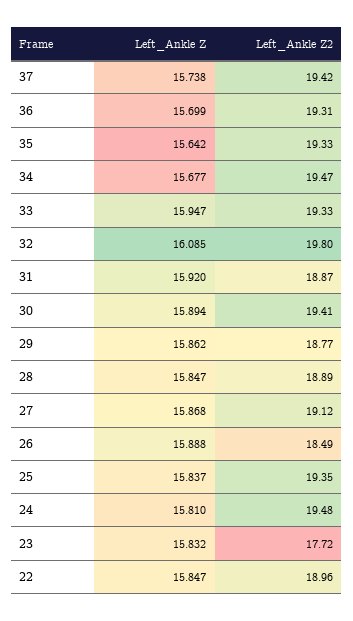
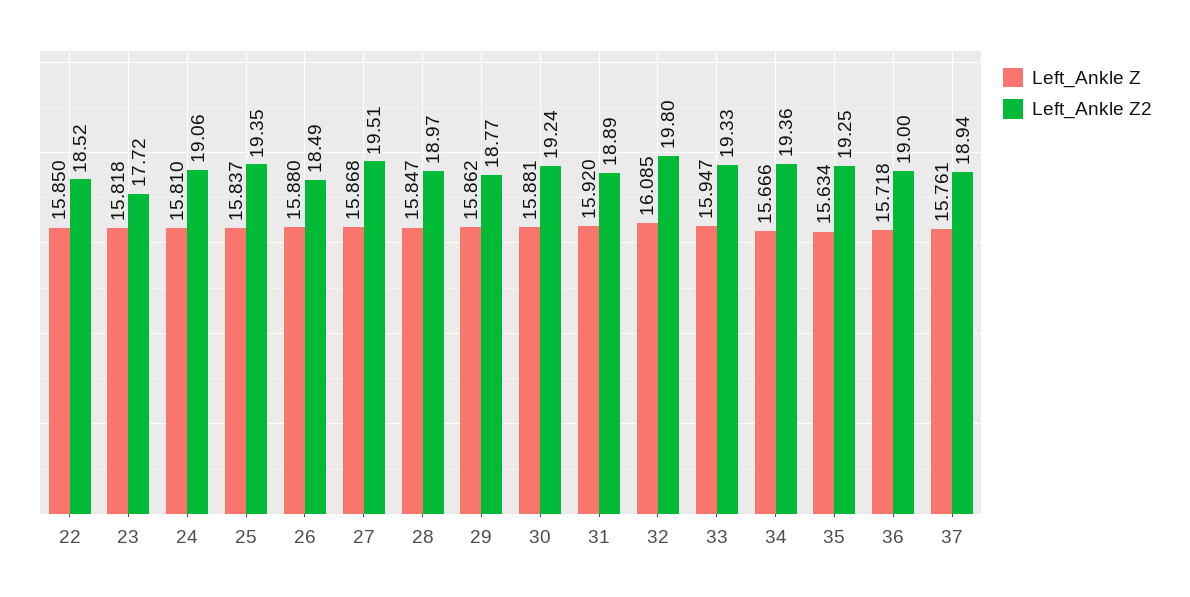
  {
    "Left_Ankle Z": {
-     "37": 15.738,
+     "37": 15.761,
-     "36": 15.699,
+     "36": 15.718,
-     "35": 15.642,
+     "35": 15.634,
-     "34": 15.677,
+     "34": 15.666,
      "33": 15.947,
      "32": 16.085,
      "31": 15.92,
-     "30": 15.894,
+     "30": 15.881,
      "29": 15.862,
      "28": 15.847,
      "27": 15.868,
-     "26": 15.888,
+     "26": 15.88,
      "25": 15.837,
      "24": 15.81,
-     "23": 15.832,
+     "23": 15.818,
-     "22": 15.847
+     "22": 15.85
    },
    "Left_Ankle Z2": {
-     "37": 19.42,
+     "37": 18.94,
-     "36": 19.31,
+     "36": 19,
-     "35": 19.33,
+     "35": 19.25,
-     "34": 19.47,
+     "34": 19.36,
      "33": 19.33,
      "32": 19.8,
-     "31": 18.87,
+     "31": 18.89,
-     "30": 19.41,
+     "30": 19.24,
      "29": 18.77,
-     "28": 18.89,
+     "28": 18.97,
-     "27": 19.12,
+     "27": 19.51,
      "26": 18.49,
      "25": 19.35,
-     "24": 19.48,
+     "24": 19.06,
      "23": 17.72,
-     "22": 18.96
+     "22": 18.52
    }
  }

